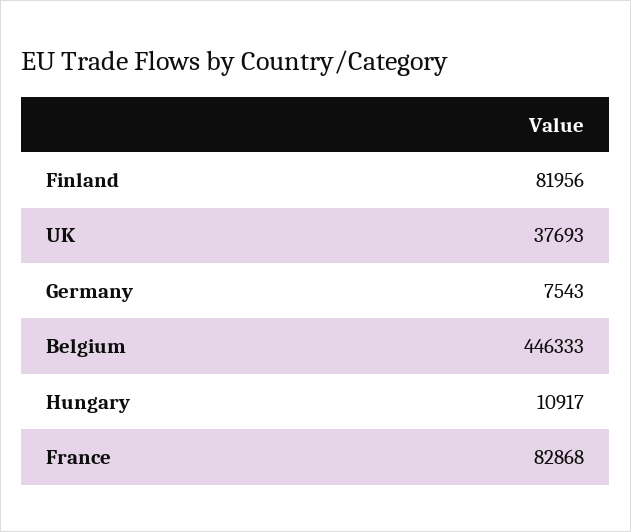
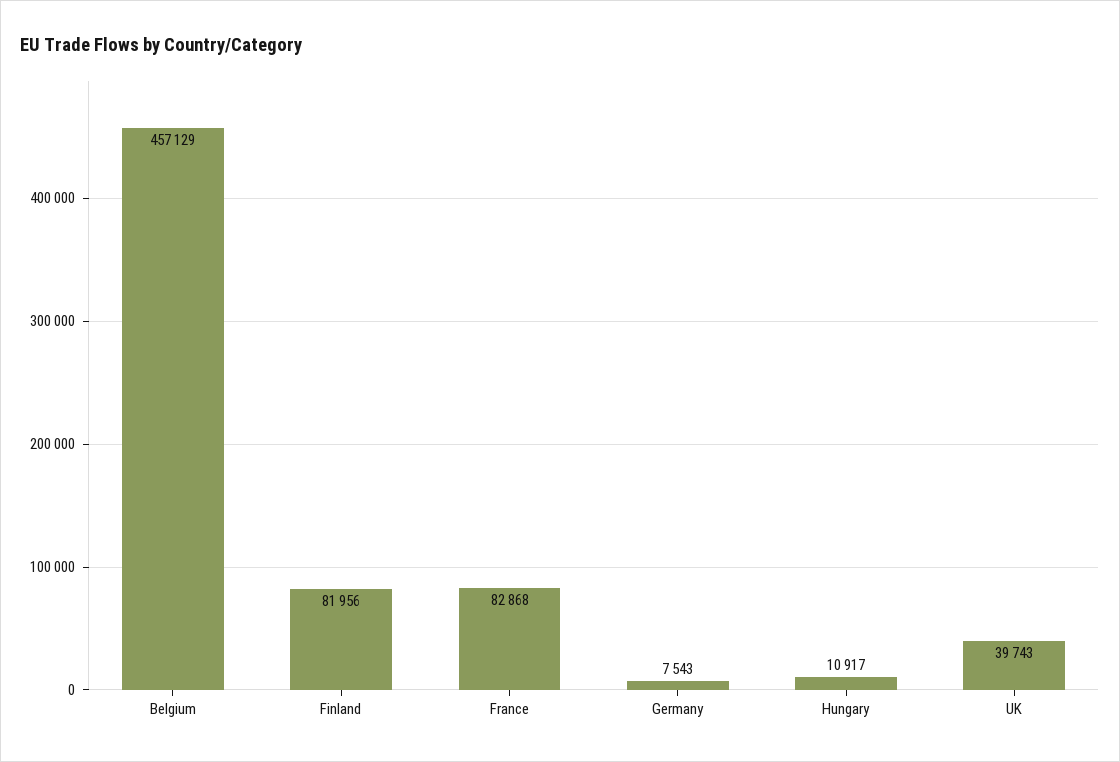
  {
    "Finland": 81956,
-   "UK": 37693,
+   "UK": 39743,
    "Germany": 7543,
-   "Belgium": 446333,
+   "Belgium": 457129,
    "Hungary": 10917,
    "France": 82868
  }

